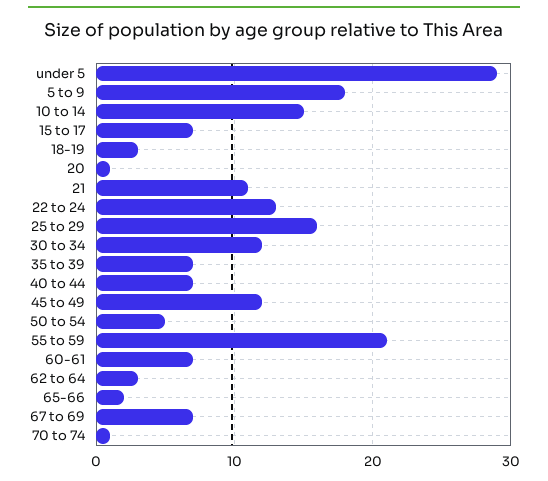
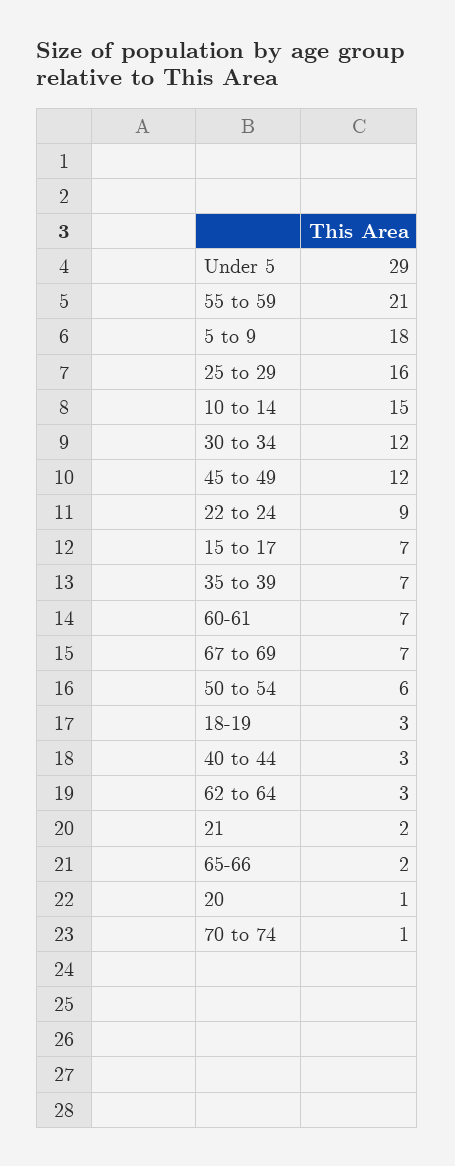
  {
    "under 5": 29,
    "5 to 9": 18,
    "10 to 14": 15,
    "15 to 17": 7,
    "18-19": 3,
    "20": 1,
-   "21": 11,
+   "21": 2,
-   "22 to 24": 13,
+   "22 to 24": 9,
    "25 to 29": 16,
    "30 to 34": 12,
    "35 to 39": 7,
-   "40 to 44": 7,
+   "40 to 44": 3,
    "45 to 49": 12,
-   "50 to 54": 5,
+   "50 to 54": 6,
    "55 to 59": 21,
    "60-61": 7,
    "62 to 64": 3,
    "65-66": 2,
    "67 to 69": 7,
    "70 to 74": 1
  }

